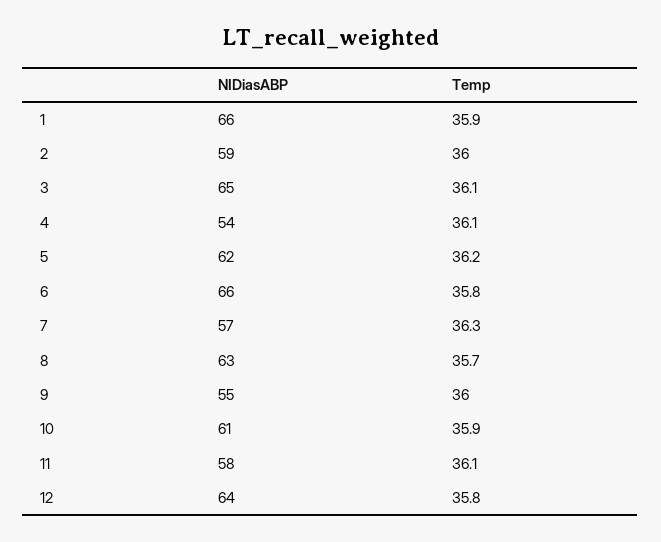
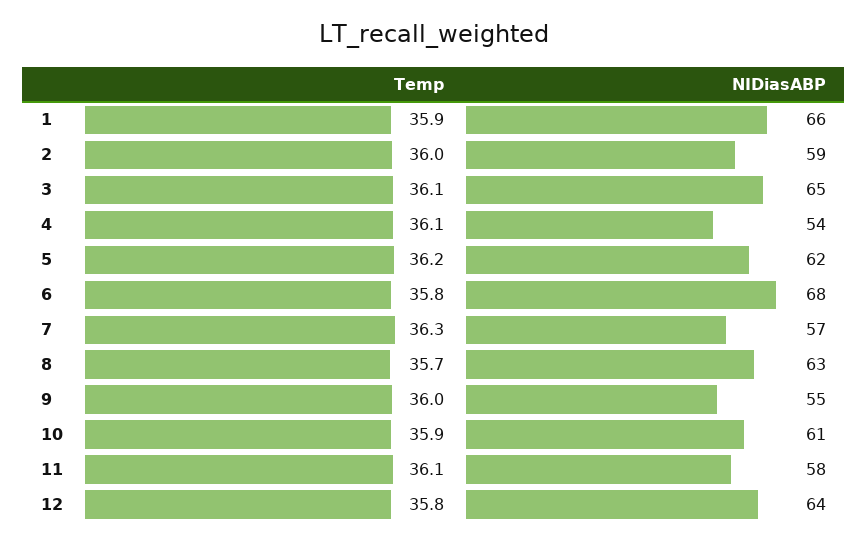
  {
    "NIDiasABP": {
      "1": 66,
      "2": 59,
      "3": 65,
      "4": 54,
      "5": 62,
-     "6": 66,
+     "6": 68,
      "7": 57,
      "8": 63,
      "9": 55,
      "10": 61,
      "11": 58,
      "12": 64
    },
    "Temp": {
      "1": 35.9,
      "2": 36,
      "3": 36.1,
      "4": 36.1,
      "5": 36.2,
      "6": 35.8,
      "7": 36.3,
      "8": 35.7,
      "9": 36,
      "10": 35.9,
      "11": 36.1,
      "12": 35.8
    }
  }

